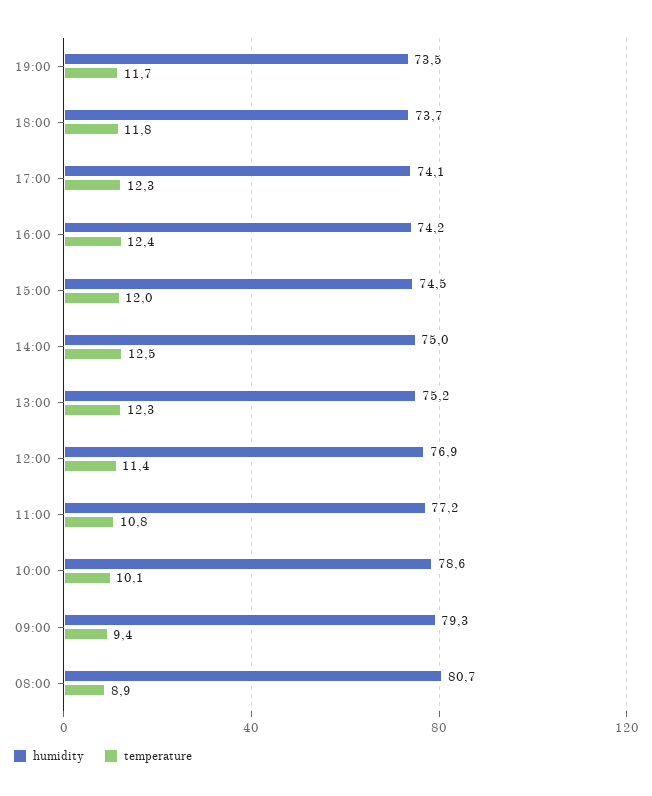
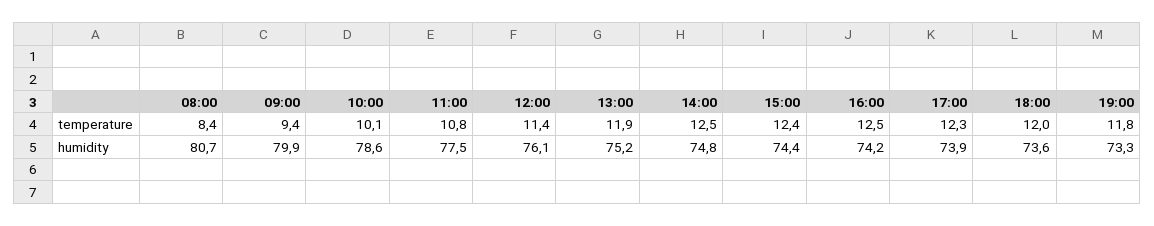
  {
    "humidity": {
-     "19:00": 73.5,
+     "19:00": 73.3,
-     "18:00": 73.7,
+     "18:00": 73.6,
-     "17:00": 74.1,
+     "17:00": 73.9,
      "16:00": 74.2,
-     "15:00": 74.5,
+     "15:00": 74.4,
-     "14:00": 75,
+     "14:00": 74.8,
      "13:00": 75.2,
-     "12:00": 76.9,
+     "12:00": 76.1,
-     "11:00": 77.2,
+     "11:00": 77.5,
      "10:00": 78.6,
-     "09:00": 79.3,
+     "09:00": 79.9,
      "08:00": 80.7
    },
    "temperature": {
-     "19:00": 11.7,
+     "19:00": 11.8,
-     "18:00": 11.8,
+     "18:00": 12,
      "17:00": 12.3,
-     "16:00": 12.4,
+     "16:00": 12.5,
-     "15:00": 12,
+     "15:00": 12.4,
      "14:00": 12.5,
-     "13:00": 12.3,
+     "13:00": 11.9,
      "12:00": 11.4,
      "11:00": 10.8,
      "10:00": 10.1,
      "09:00": 9.4,
-     "08:00": 8.9
+     "08:00": 8.4
    }
  }

